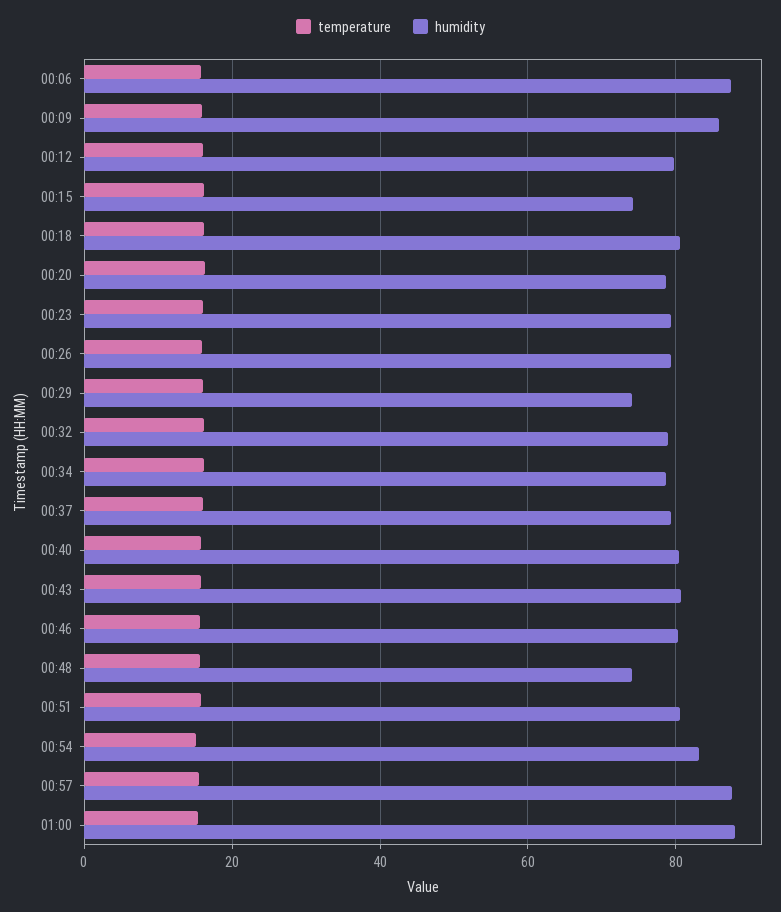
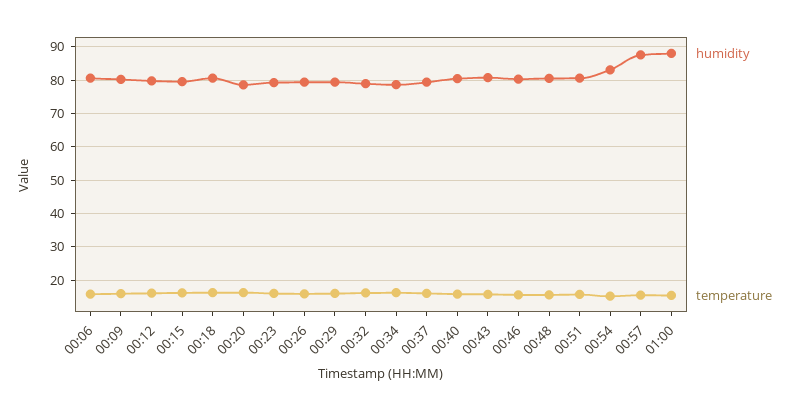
  {
    "temperature": {
      "00:06": 16,
      "00:09": 16,
      "00:12": 16,
      "00:15": 16,
      "00:18": 16,
      "00:20": 16,
      "00:23": 16,
      "00:26": 16,
      "00:29": 16,
      "00:32": 16,
      "00:34": 16,
      "00:37": 16,
      "00:40": 16,
      "00:43": 16,
      "00:46": 16,
      "00:48": 16,
      "00:51": 16,
      "00:54": 16,
      "00:57": 16,
      "01:00": 16
    },
    "humidity": {
-     "00:06": 88,
+     "00:06": 80,
-     "00:09": 86,
+     "00:09": 80,
      "00:12": 80,
-     "00:15": 74,
+     "00:15": 80,
      "00:18": 80,
      "00:20": 78,
      "00:23": 80,
      "00:26": 80,
-     "00:29": 74,
+     "00:29": 80,
      "00:32": 78,
      "00:34": 78,
      "00:37": 80,
      "00:40": 80,
      "00:43": 80,
      "00:46": 80,
-     "00:48": 74,
+     "00:48": 80,
      "00:51": 80,
      "00:54": 84,
      "00:57": 88,
      "01:00": 88
    }
  }

